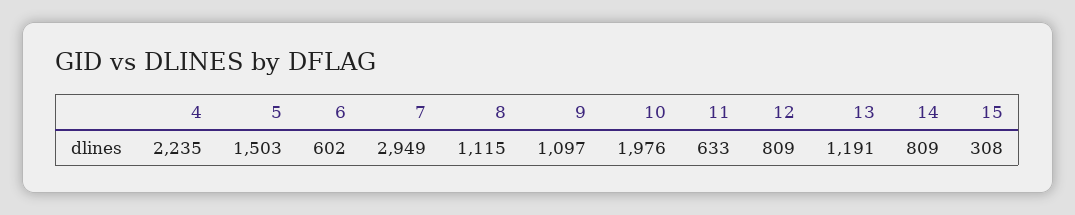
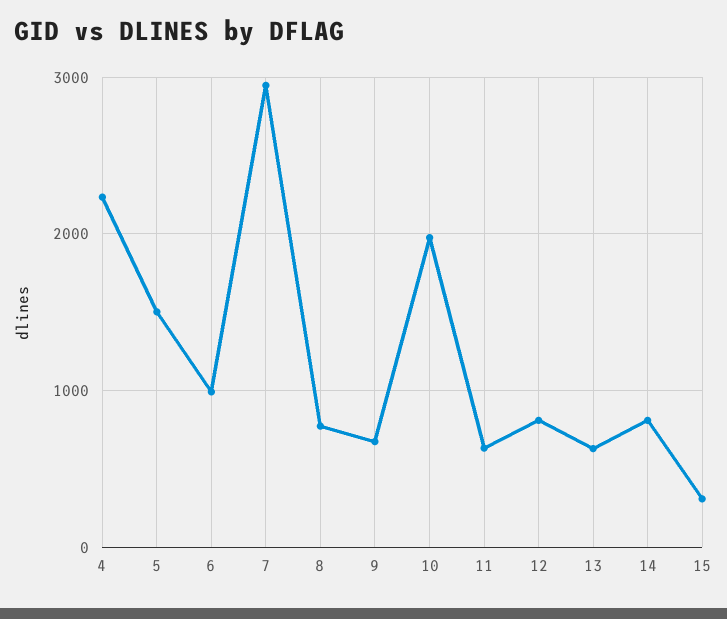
  {
    "4": 2235,
    "5": 1503,
-   "6": 602,
+   "6": 1000,
    "7": 2949,
-   "8": 1115,
+   "8": 800,
-   "9": 1097,
+   "9": 700,
    "10": 1976,
    "11": 633,
    "12": 809,
-   "13": 1191,
+   "13": 600,
    "14": 809,
    "15": 308
  }

